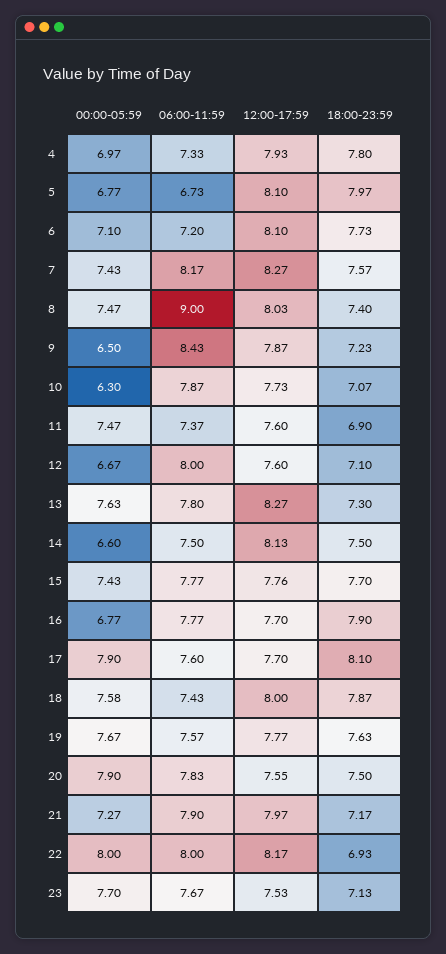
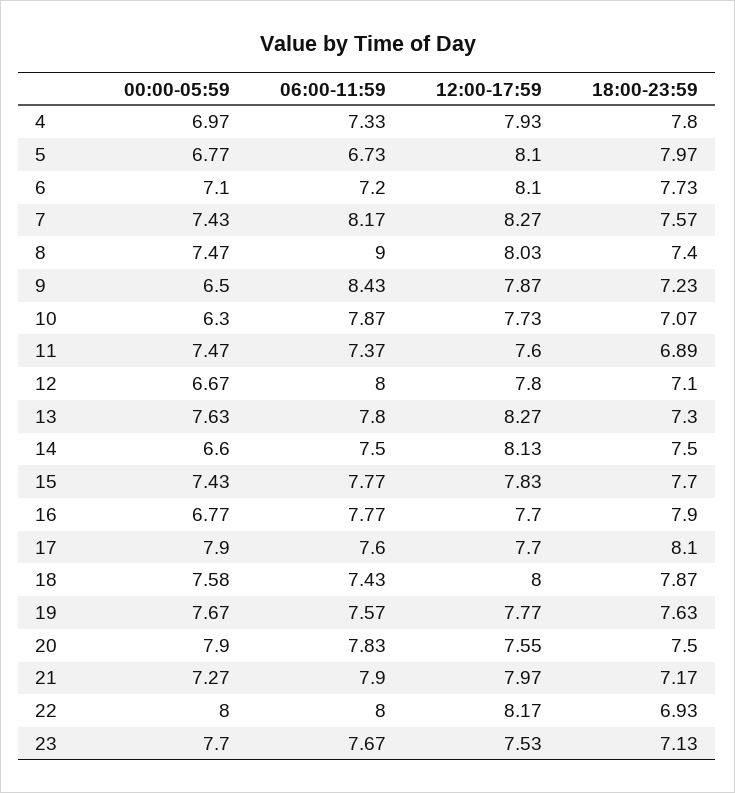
  {
    "00:00-05:59": {
      "4": 6.97,
      "5": 6.77,
      "6": 7.1,
      "7": 7.43,
      "8": 7.47,
      "9": 6.5,
      "10": 6.3,
      "11": 7.47,
      "12": 6.67,
      "13": 7.63,
      "14": 6.6,
      "15": 7.43,
      "16": 6.77,
      "17": 7.9,
      "18": 7.58,
      "19": 7.67,
      "20": 7.9,
      "21": 7.27,
      "22": 8,
      "23": 7.7
    },
    "06:00-11:59": {
      "4": 7.33,
      "5": 6.73,
      "6": 7.2,
      "7": 8.17,
      "8": 9,
      "9": 8.43,
      "10": 7.87,
      "11": 7.37,
      "12": 8,
      "13": 7.8,
      "14": 7.5,
      "15": 7.77,
      "16": 7.77,
      "17": 7.6,
      "18": 7.43,
      "19": 7.57,
      "20": 7.83,
      "21": 7.9,
      "22": 8,
      "23": 7.67
    },
    "12:00-17:59": {
      "4": 7.93,
      "5": 8.1,
      "6": 8.1,
      "7": 8.27,
      "8": 8.03,
      "9": 7.87,
      "10": 7.73,
      "11": 7.6,
-     "12": 7.6,
+     "12": 7.8,
      "13": 8.27,
      "14": 8.13,
-     "15": 7.76,
+     "15": 7.83,
      "16": 7.7,
      "17": 7.7,
      "18": 8,
      "19": 7.77,
      "20": 7.55,
      "21": 7.97,
      "22": 8.17,
      "23": 7.53
    },
    "18:00-23:59": {
      "4": 7.8,
      "5": 7.97,
      "6": 7.73,
      "7": 7.57,
      "8": 7.4,
      "9": 7.23,
      "10": 7.07,
-     "11": 6.9,
+     "11": 6.89,
      "12": 7.1,
      "13": 7.3,
      "14": 7.5,
      "15": 7.7,
      "16": 7.9,
      "17": 8.1,
      "18": 7.87,
      "19": 7.63,
      "20": 7.5,
      "21": 7.17,
      "22": 6.93,
      "23": 7.13
    }
  }

